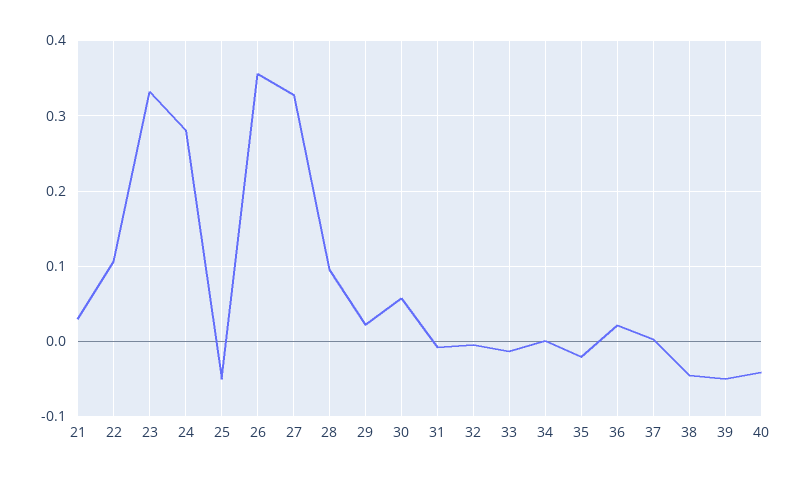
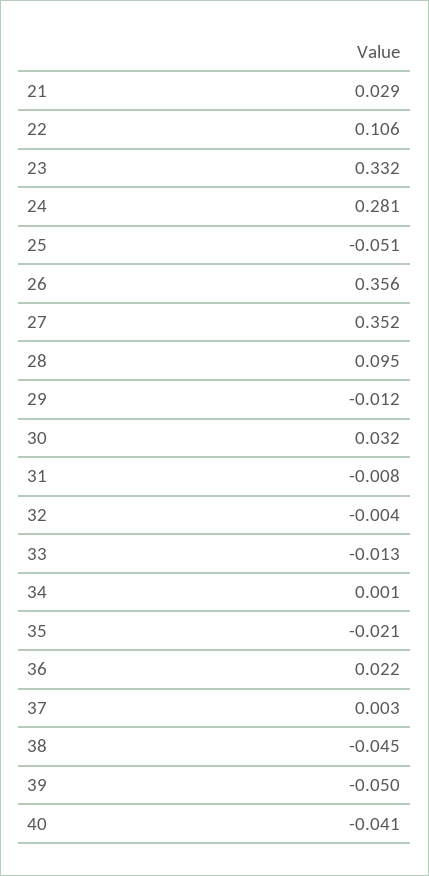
  {
    "21": 0.029,
    "22": 0.106,
    "23": 0.332,
    "24": 0.281,
    "25": -0.051,
    "26": 0.356,
-   "27": 0.33,
+   "27": 0.352,
    "28": 0.095,
-   "29": 0.02,
+   "29": -0.012,
-   "30": 0.06,
+   "30": 0.032,
    "31": -0.008,
    "32": -0.004,
    "33": -0.013,
    "34": 0.001,
    "35": -0.021,
    "36": 0.022,
    "37": 0.003,
    "38": -0.045,
    "39": -0.05,
    "40": -0.041
  }

